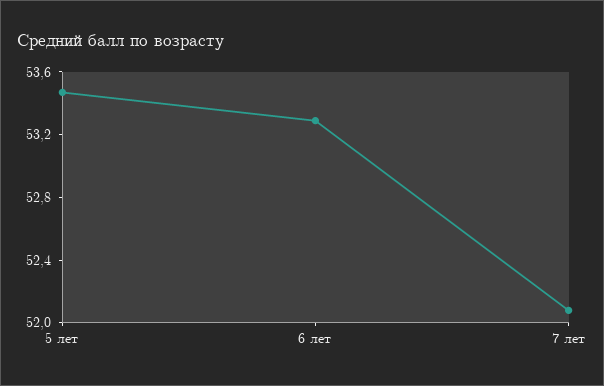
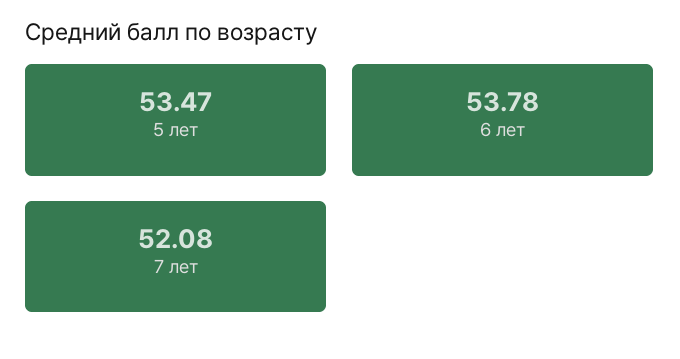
  {
    "5 лет": 53.47,
-   "6 лет": 53.3,
+   "6 лет": 53.78,
    "7 лет": 52.08
  }

